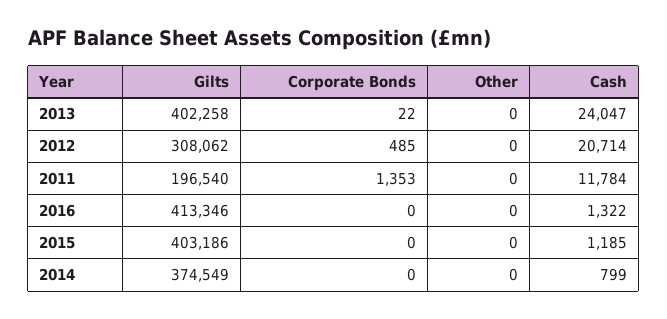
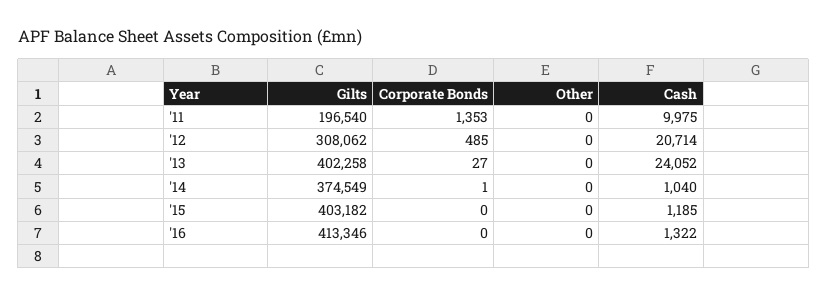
  {
    "Gilts": {
      "2013": 402258,
      "2012": 308062,
      "2011": 196540,
      "2016": 413346,
-     "2015": 403186,
+     "2015": 403182,
      "2014": 374549
    },
    "Corporate Bonds": {
-     "2013": 22,
+     "2013": 27,
      "2012": 485,
      "2011": 1353,
      "2016": 0,
      "2015": 0,
-     "2014": 0
+     "2014": 1
    },
    "Other": {
      "2013": 0,
      "2012": 0,
      "2011": 0,
      "2016": 0,
      "2015": 0,
      "2014": 0
    },
    "Cash": {
-     "2013": 24047,
+     "2013": 24052,
      "2012": 20714,
-     "2011": 11784,
+     "2011": 9975,
      "2016": 1322,
      "2015": 1185,
-     "2014": 799
+     "2014": 1040
    }
  }

